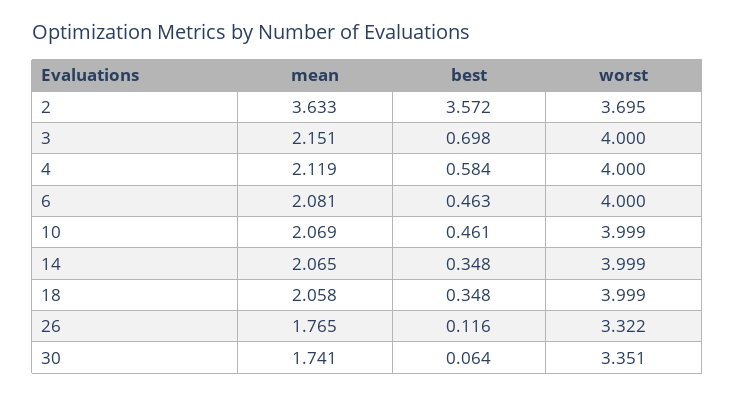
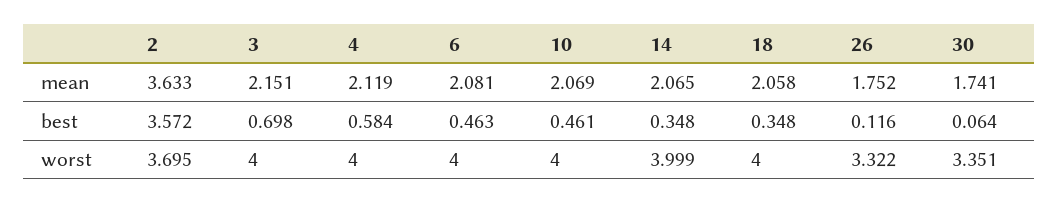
  {
    "mean": {
      "2": 3.633,
      "3": 2.151,
      "4": 2.119,
      "6": 2.081,
      "10": 2.069,
      "14": 2.065,
      "18": 2.058,
-     "26": 1.765,
+     "26": 1.752,
      "30": 1.741
    },
    "best": {
      "2": 3.572,
      "3": 0.698,
      "4": 0.584,
      "6": 0.463,
      "10": 0.461,
      "14": 0.348,
      "18": 0.348,
      "26": 0.116,
      "30": 0.064
    },
    "worst": {
      "2": 3.695,
      "3": 4,
      "4": 4,
      "6": 4,
-     "10": 3.999,
+     "10": 4,
      "14": 3.999,
-     "18": 3.999,
+     "18": 4,
      "26": 3.322,
      "30": 3.351
    }
  }

